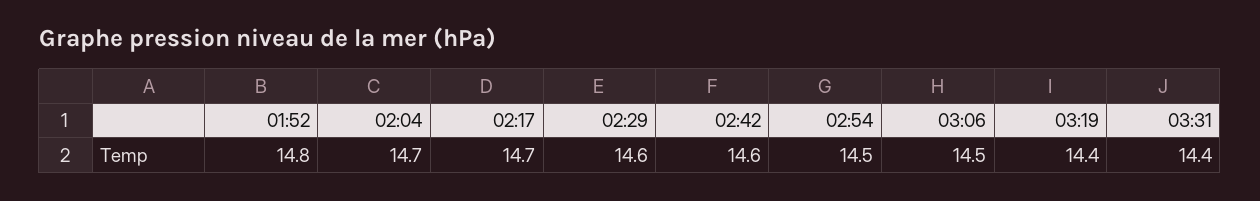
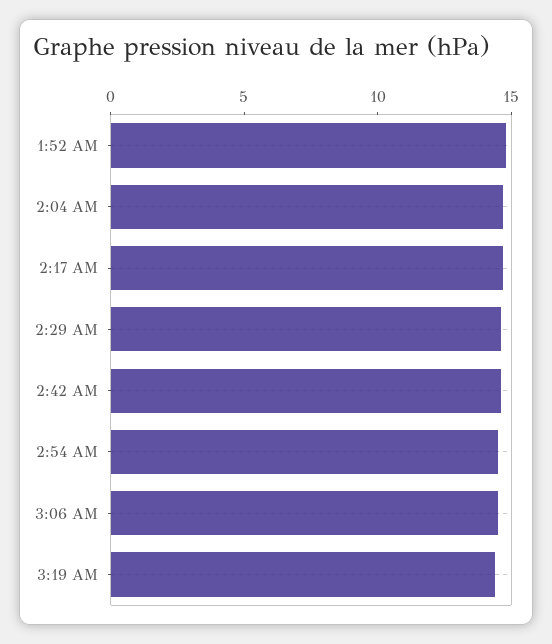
  {
    "01:52": 14.8,
    "02:04": 14.7,
    "02:17": 14.7,
    "02:29": 14.6,
    "02:42": 14.6,
    "02:54": 14.5,
    "03:06": 14.5,
-   "03:19": 14.4,
+   "03:19": 14.4
-   "03:31": 14.4
  }

